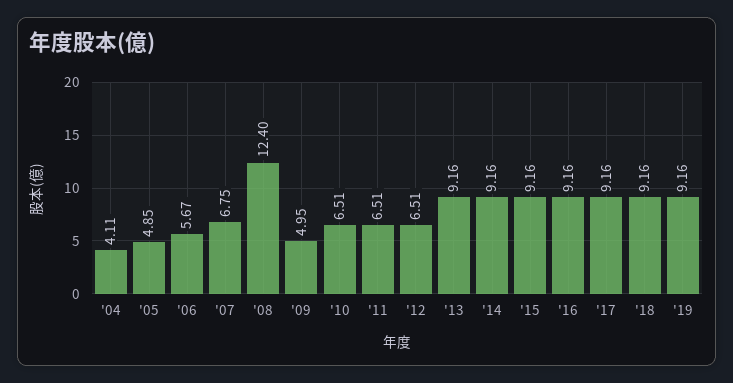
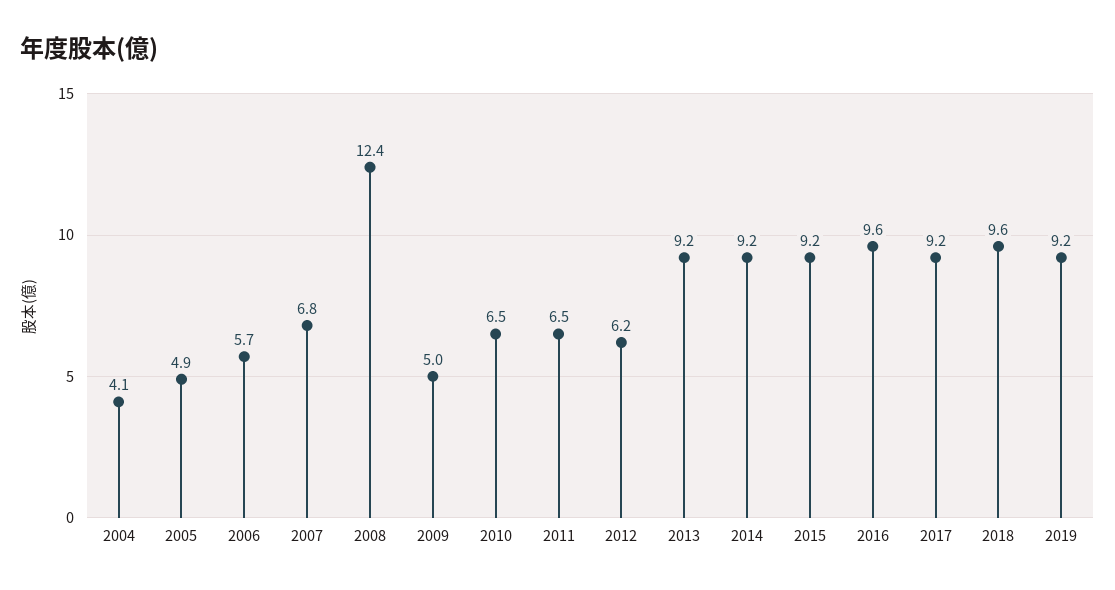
  {
    "'04": 4.11,
    "'05": 4.85,
    "'06": 5.67,
    "'07": 6.75,
    "'08": 12.4,
    "'09": 4.95,
    "'10": 6.51,
    "'11": 6.51,
-   "'12": 6.51,
+   "'12": 6.2,
    "'13": 9.16,
    "'14": 9.16,
    "'15": 9.16,
-   "'16": 9.16,
+   "'16": 9.6,
    "'17": 9.16,
-   "'18": 9.16,
+   "'18": 9.6,
    "'19": 9.16
  }

